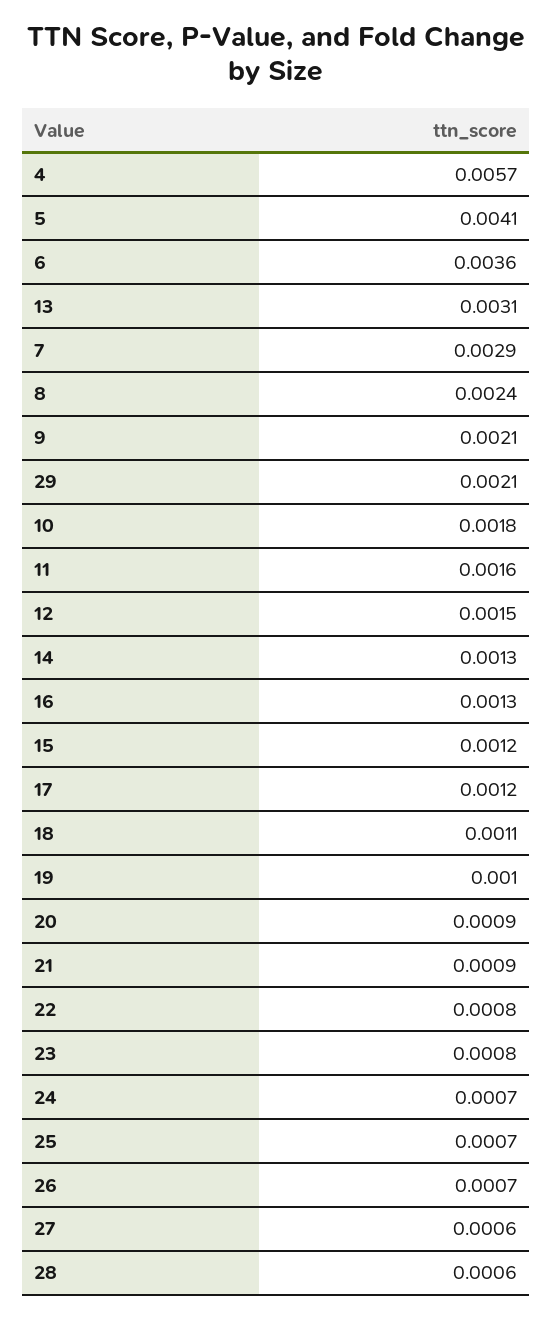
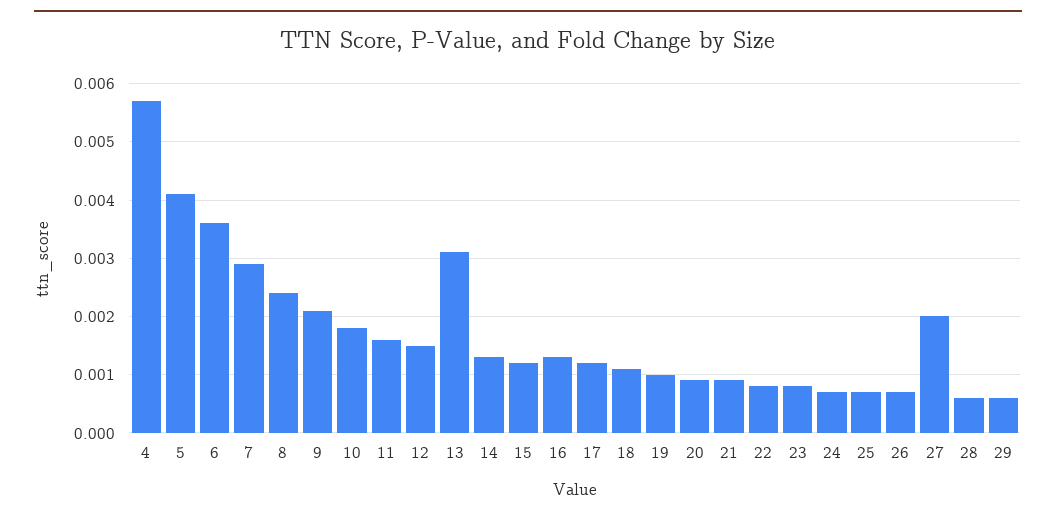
  {
    "4": 0.0057,
    "5": 0.0041,
    "6": 0.0036,
    "13": 0.0031,
    "7": 0.0029,
    "8": 0.0024,
    "9": 0.0021,
-   "29": 0.0021,
+   "29": 0.0005,
    "10": 0.0018,
    "11": 0.0016,
    "12": 0.0015,
    "14": 0.0013,
    "16": 0.0013,
    "15": 0.0012,
    "17": 0.0012,
    "18": 0.0011,
    "19": 0.001,
    "20": 0.0009,
    "21": 0.0009,
    "22": 0.0008,
    "23": 0.0008,
    "24": 0.0007,
    "25": 0.0007,
    "26": 0.0007,
-   "27": 0.0006,
+   "27": 0.002,
    "28": 0.0006
  }

